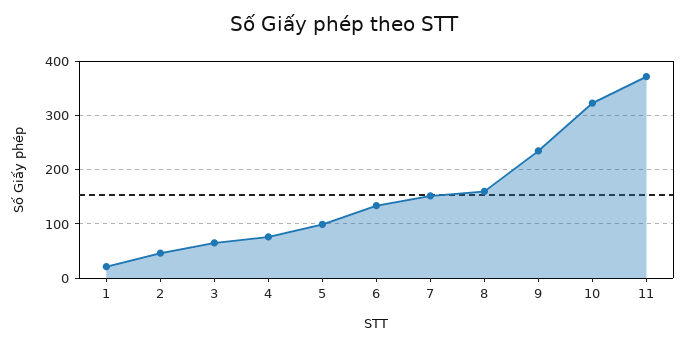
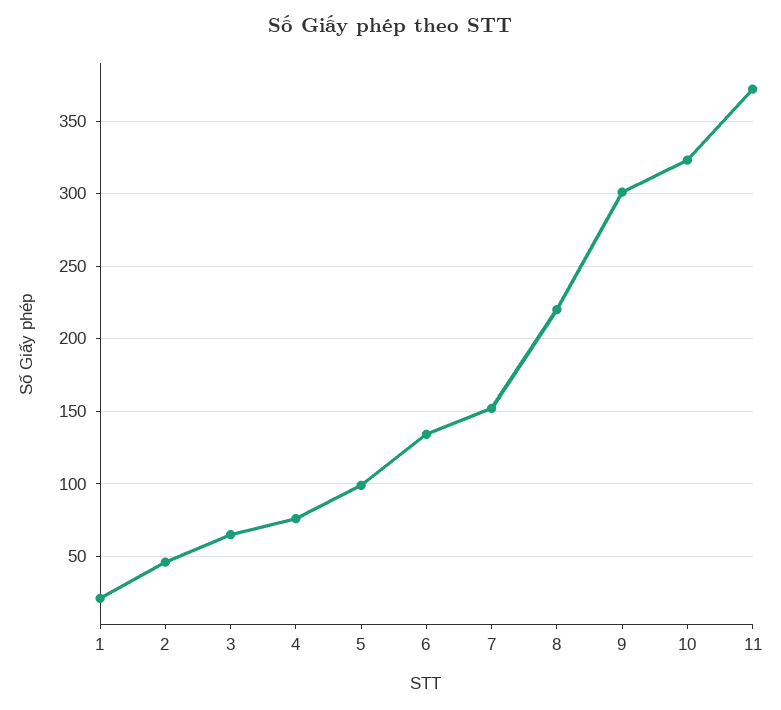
  {
    "1": 20,
    "2": 45,
    "3": 65,
    "4": 75,
    "5": 100,
    "6": 135,
    "7": 150,
-   "8": 160,
+   "8": 220,
-   "9": 240,
+   "9": 300,
    "10": 325,
    "11": 370
  }

